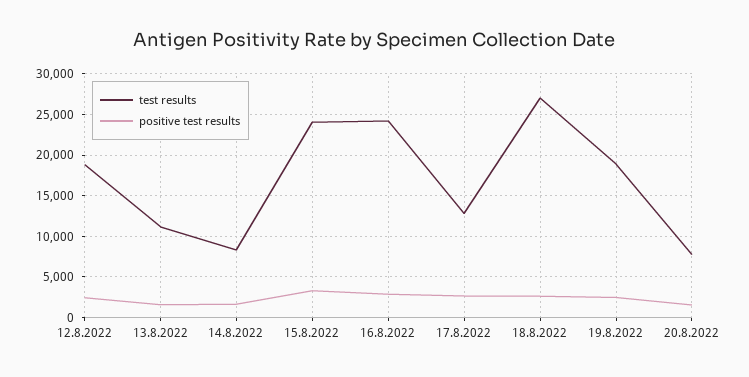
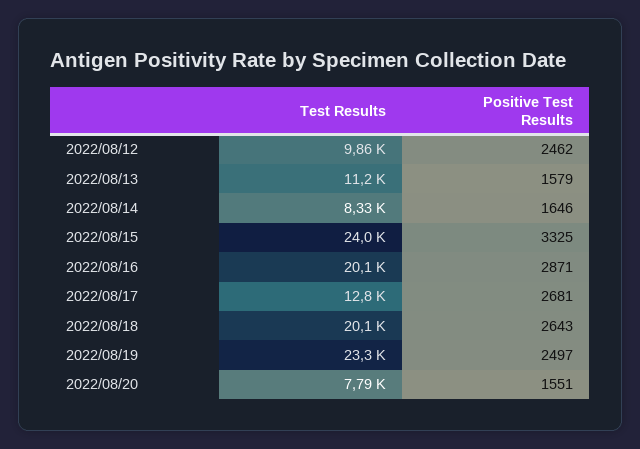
  {
    "test results": {
-     "12.8.2022": 19000,
+     "12.8.2022": 9860,
      "13.8.2022": 11200,
      "14.8.2022": 8330,
      "15.8.2022": 24000,
-     "16.8.2022": 24000,
+     "16.8.2022": 20100,
      "17.8.2022": 12800,
-     "18.8.2022": 27000,
+     "18.8.2022": 20100,
-     "19.8.2022": 19000,
+     "19.8.2022": 23300,
      "20.8.2022": 7790
    },
    "positive test results": {
      "12.8.2022": 2462,
      "13.8.2022": 1579,
      "14.8.2022": 1646,
      "15.8.2022": 3325,
      "16.8.2022": 2871,
      "17.8.2022": 2681,
      "18.8.2022": 2643,
      "19.8.2022": 2497,
      "20.8.2022": 1551
    }
  }

